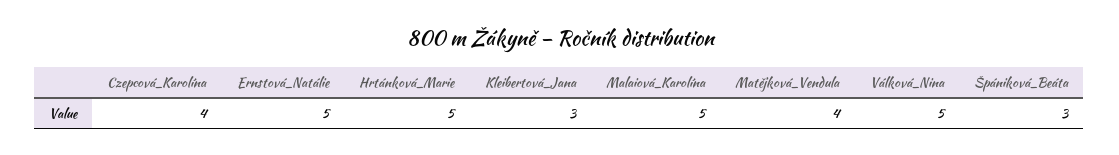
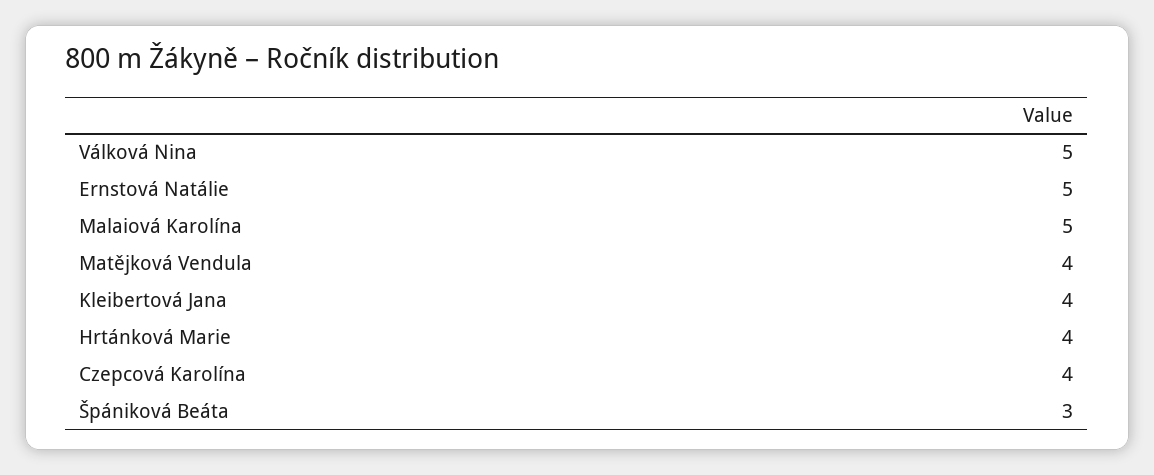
  {
    "Czepcová_Karolína": 4,
    "Ernstová_Natálie": 5,
-   "Hrtánková_Marie": 5,
+   "Hrtánková_Marie": 4,
-   "Kleibertová_Jana": 3,
+   "Kleibertová_Jana": 4,
    "Malaiová_Karolína": 5,
    "Matějková_Vendula": 4,
    "Válková_Nina": 5,
    "Špániková_Beáta": 3
  }

